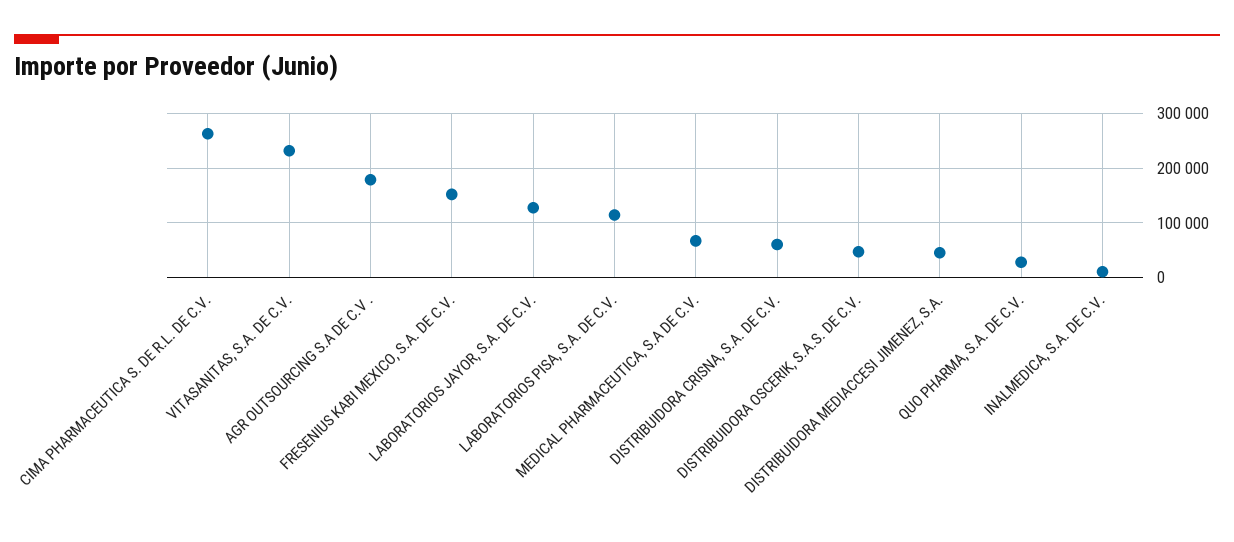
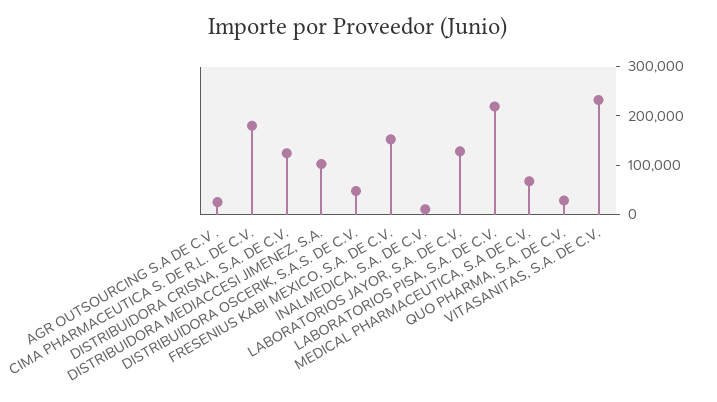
  {
-   "CIMA PHARMACEUTICA S. DE R.L. DE C.V.": 260000,
+   "CIMA PHARMACEUTICA S. DE R.L. DE C.V.": 180000,
    "VITASANITAS, S.A. DE C.V.": 240000,
-   "AGR OUTSOURCING S.A DE C.V .": 180000,
+   "AGR OUTSOURCING S.A DE C.V .": 20000,
    "FRESENIUS KABI MEXICO, S.A. DE C.V.": 160000,
    "LABORATORIOS JAYOR, S.A. DE C.V.": 120000,
-   "LABORATORIOS PISA, S.A. DE C.V.": 120000,
+   "LABORATORIOS PISA, S.A. DE C.V.": 220000,
    "MEDICAL PHARMACEUTICA, S.A DE C.V.": 60000,
-   "DISTRIBUIDORA CRISNA, S.A. DE C.V.": 60000,
+   "DISTRIBUIDORA CRISNA, S.A. DE C.V.": 120000,
    "DISTRIBUIDORA OSCERIK, S.A.S. DE C.V.": 40000,
-   "DISTRIBUIDORA MEDIACCESI JIMENEZ, S.A.": 40000,
+   "DISTRIBUIDORA MEDIACCESI JIMENEZ, S.A.": 100000,
    "QUO PHARMA, S.A. DE C.V.": 20000,
    "INALMEDICA, S.A. DE C.V.": 20000
  }

